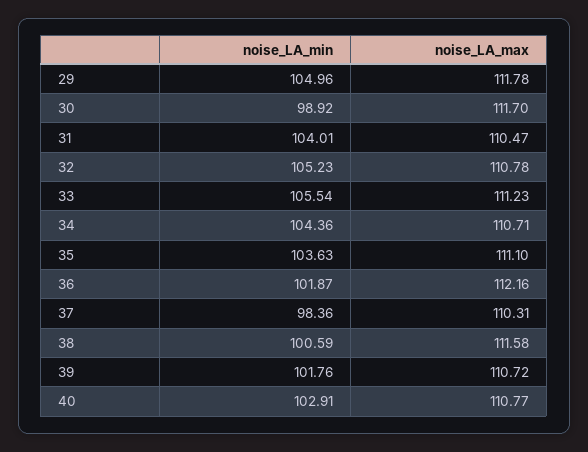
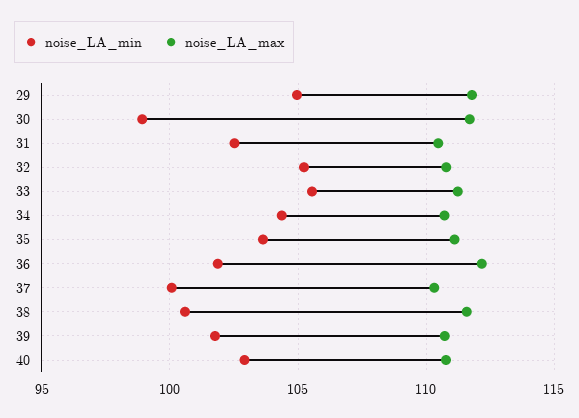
  {
    "noise_LA_min": {
      "29": 104.96,
      "30": 98.92,
-     "31": 104.01,
+     "31": 102.5,
      "32": 105.23,
      "33": 105.54,
      "34": 104.36,
      "35": 103.63,
      "36": 101.87,
-     "37": 98.36,
+     "37": 100,
      "38": 100.59,
      "39": 101.76,
      "40": 102.91
    },
    "noise_LA_max": {
      "29": 111.78,
      "30": 111.7,
      "31": 110.47,
      "32": 110.78,
      "33": 111.23,
      "34": 110.71,
      "35": 111.1,
      "36": 112.16,
      "37": 110.31,
      "38": 111.58,
      "39": 110.72,
      "40": 110.77
    }
  }

